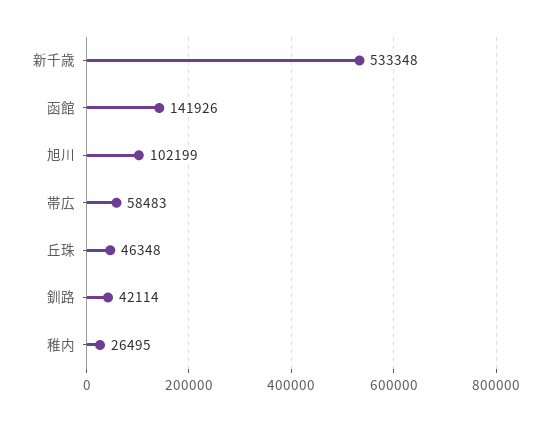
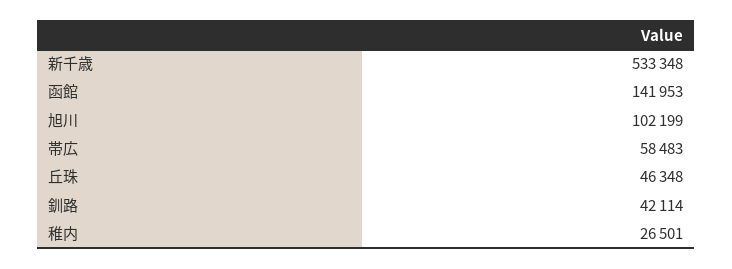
  {
    "新千歳": 533348,
-   "函館": 141926,
+   "函館": 141953,
    "旭川": 102199,
    "帯広": 58483,
    "丘珠": 46348,
    "釧路": 42114,
-   "稚内": 26495
+   "稚内": 26501
  }

